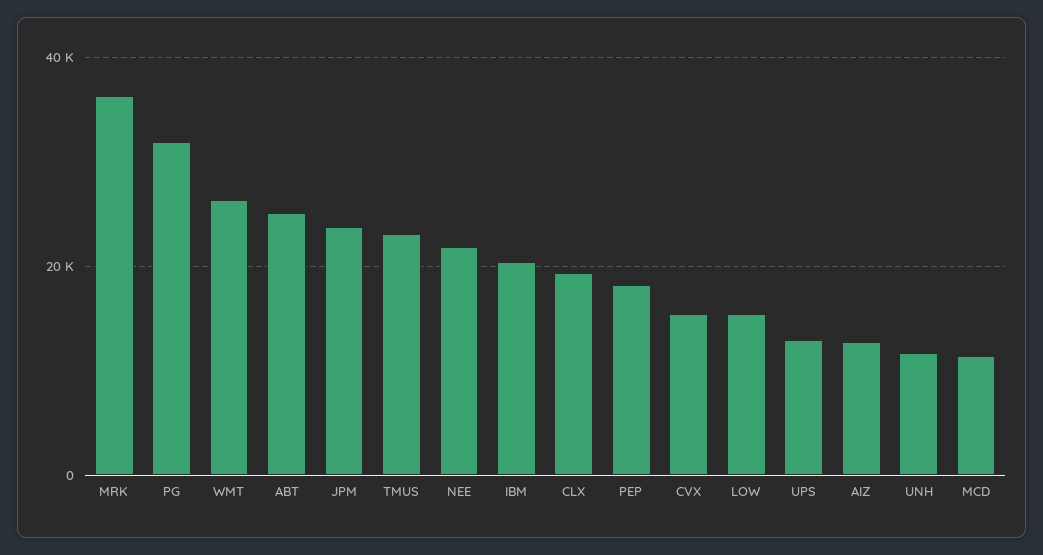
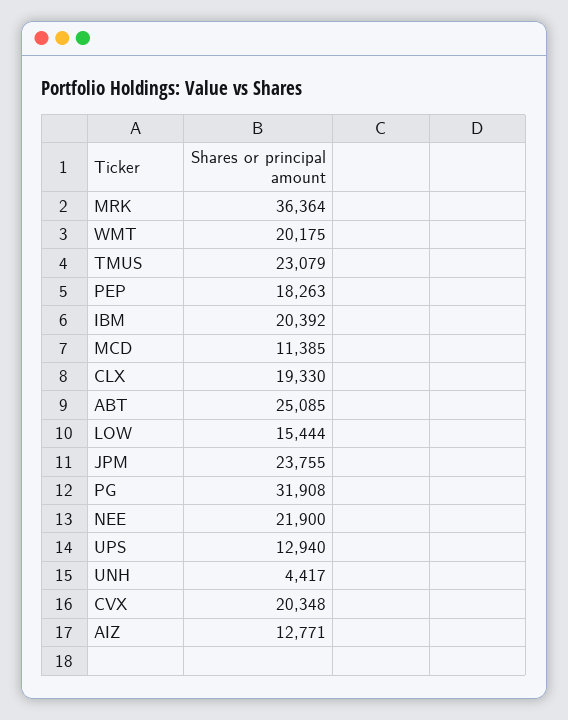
  {
    "MRK": 36364,
    "PG": 31908,
-   "WMT": 26000,
+   "WMT": 20175,
    "ABT": 25085,
    "JPM": 23755,
    "TMUS": 23079,
    "NEE": 21900,
    "IBM": 20392,
    "CLX": 19330,
    "PEP": 18263,
-   "CVX": 16000,
+   "CVX": 20348,
    "LOW": 15444,
    "UPS": 12940,
    "AIZ": 12771,
-   "UNH": 12000,
+   "UNH": 4417,
    "MCD": 11385
  }

